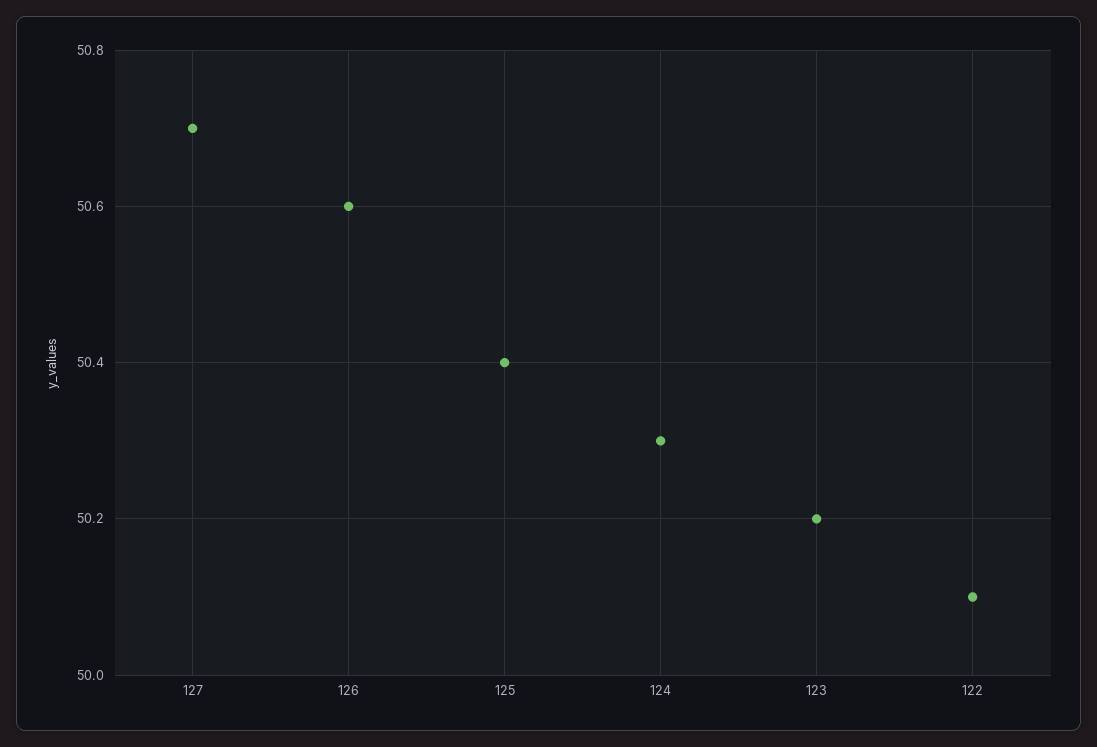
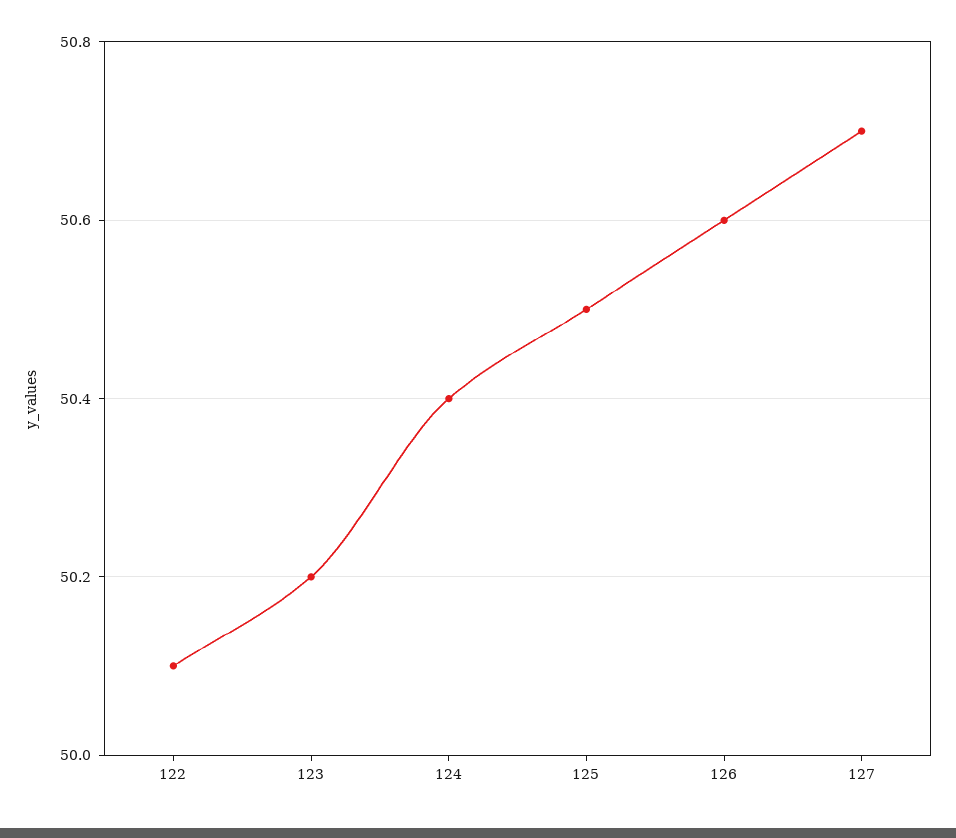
  {
    "127": 50.7,
    "126": 50.6,
-   "125": 50.4,
+   "125": 50.5,
-   "124": 50.3,
+   "124": 50.4,
    "123": 50.2,
    "122": 50.1
  }

